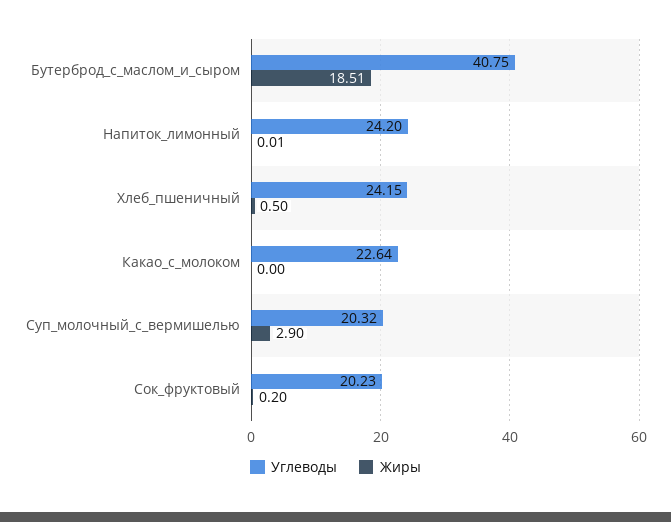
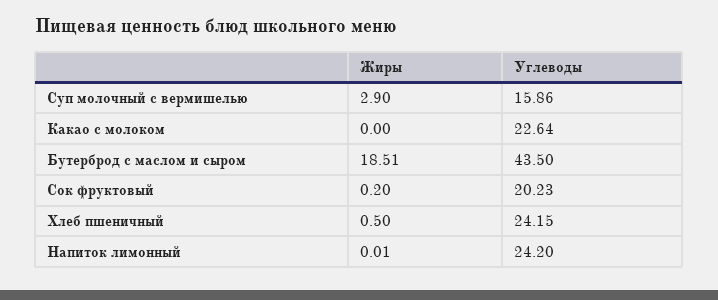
  {
    "Углеводы": {
-     "Бутерброд_с_маслом_и_сыром": 40.75,
+     "Бутерброд_с_маслом_и_сыром": 43.5,
      "Напиток_лимонный": 24.2,
      "Хлеб_пшеничный": 24.15,
      "Какао_с_молоком": 22.64,
-     "Суп_молочный_с_вермишелью": 20.32,
+     "Суп_молочный_с_вермишелью": 15.86,
      "Сок_фруктовый": 20.23
    },
    "Жиры": {
      "Бутерброд_с_маслом_и_сыром": 18.51,
      "Напиток_лимонный": 0.01,
      "Хлеб_пшеничный": 0.5,
      "Какао_с_молоком": 0,
      "Суп_молочный_с_вермишелью": 2.9,
      "Сок_фруктовый": 0.2
    }
  }

